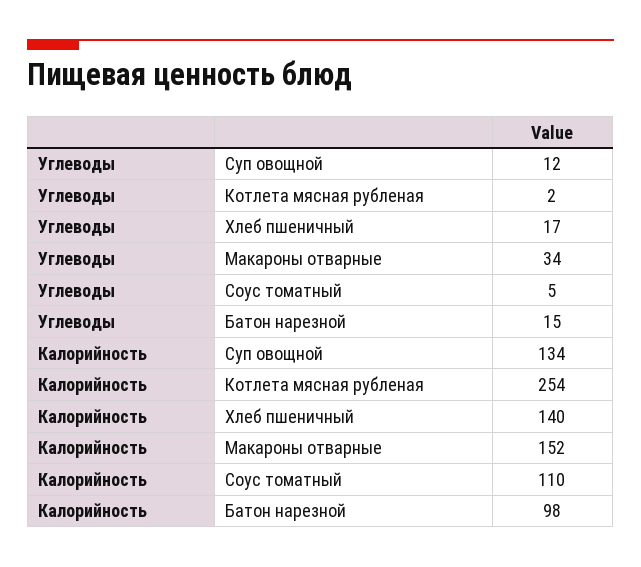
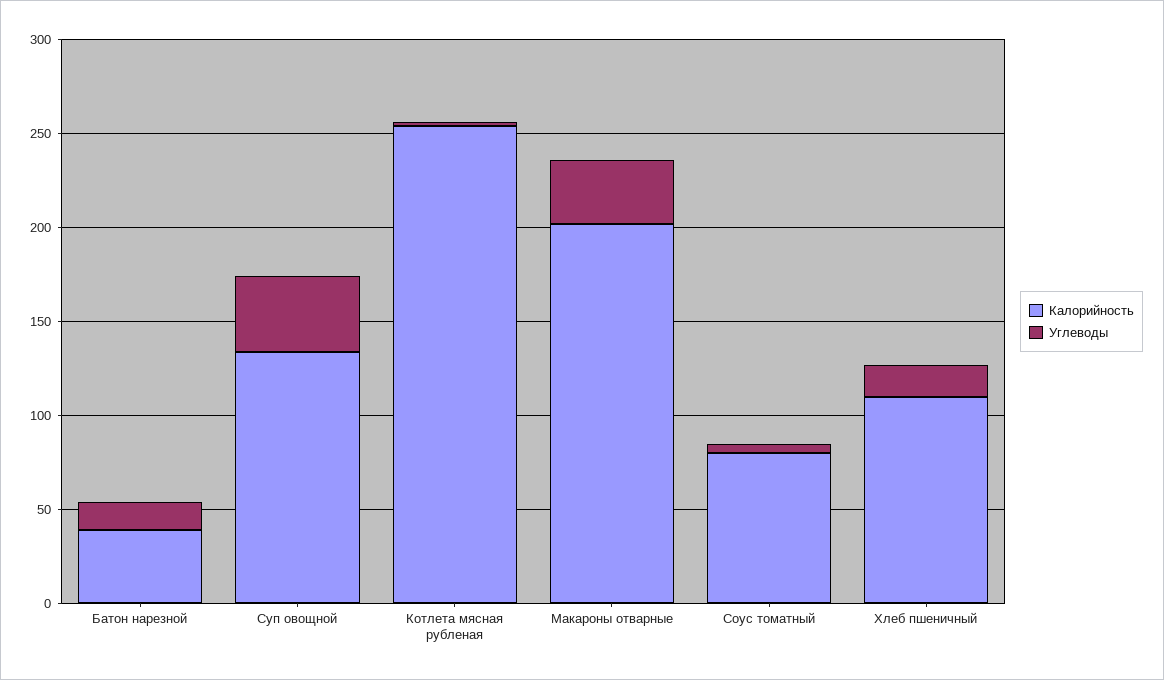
  {
    "Углеводы": {
-     "Суп овощной": 12,
+     "Суп овощной": 40,
      "Котлета мясная рубленая": 2,
      "Хлеб пшеничный": 17,
      "Макароны отварные": 34,
      "Соус томатный": 5,
      "Батон нарезной": 15
    },
    "Калорийность": {
      "Суп овощной": 134,
      "Котлета мясная рубленая": 254,
-     "Хлеб пшеничный": 140,
+     "Хлеб пшеничный": 110,
-     "Макароны отварные": 152,
+     "Макароны отварные": 200,
-     "Соус томатный": 110,
+     "Соус томатный": 80,
-     "Батон нарезной": 98
+     "Батон нарезной": 40
    }
  }

